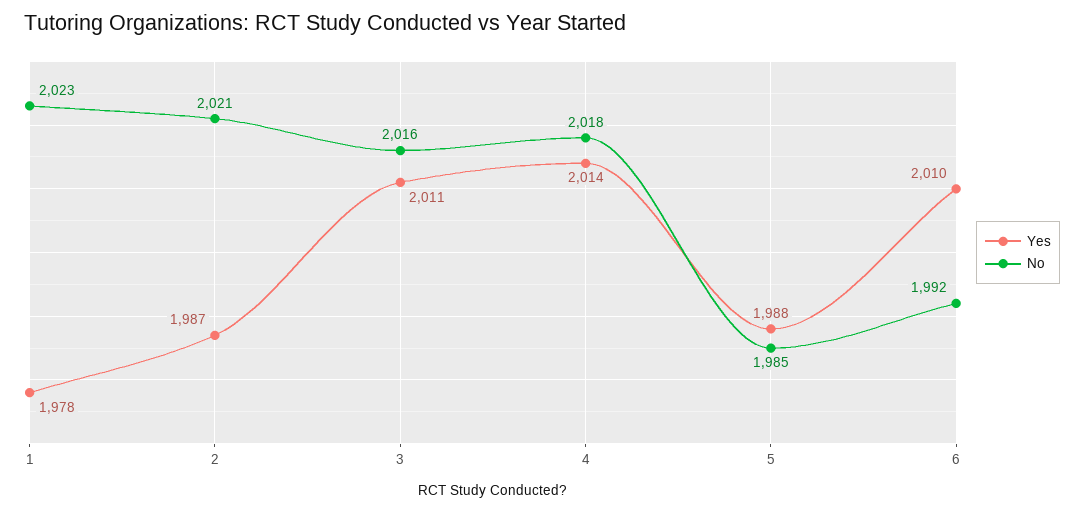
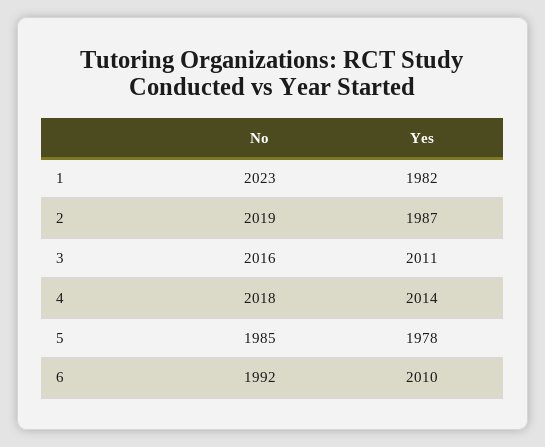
  {
    "Yes": {
-     "1": 1978,
+     "1": 1982,
      "2": 1987,
      "3": 2011,
      "4": 2014,
-     "5": 1988,
+     "5": 1978,
      "6": 2010
    },
    "No": {
      "1": 2023,
-     "2": 2021,
+     "2": 2019,
      "3": 2016,
      "4": 2018,
      "5": 1985,
      "6": 1992
    }
  }

